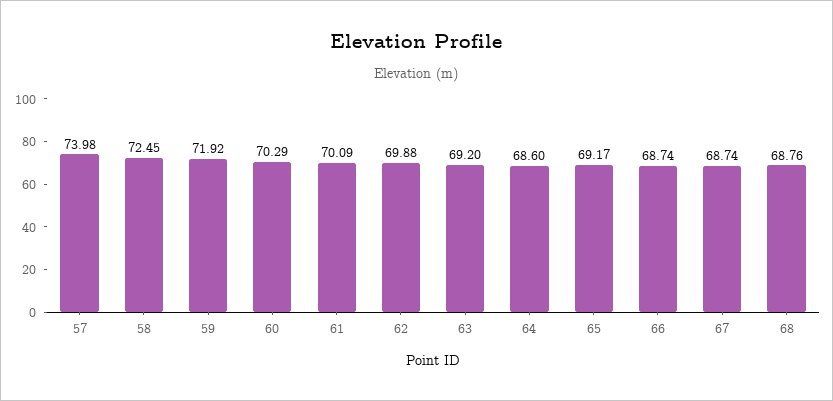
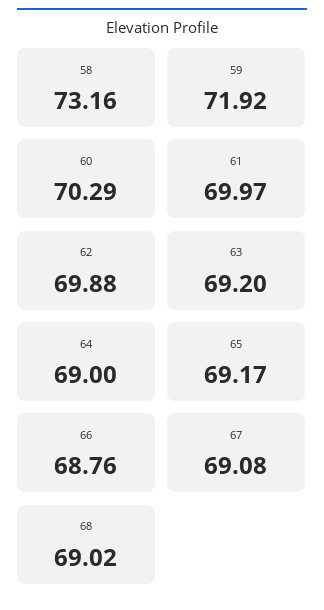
  {
-   "57": 73.98,
-   "58": 72.45,
+   "58": 73.16,
    "59": 71.92,
    "60": 70.29,
-   "61": 70.09,
+   "61": 69.97,
    "62": 69.88,
    "63": 69.2,
-   "64": 68.6,
+   "64": 69,
    "65": 69.17,
-   "66": 68.74,
+   "66": 68.76,
-   "67": 68.74,
+   "67": 69.08,
-   "68": 68.76
+   "68": 69.02
  }

